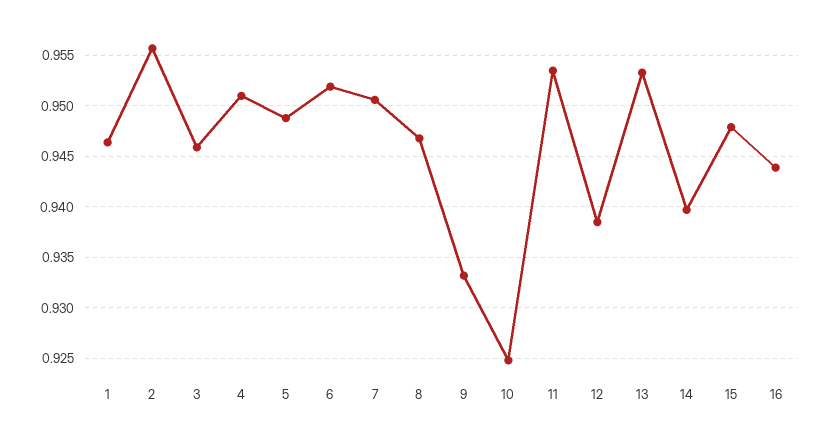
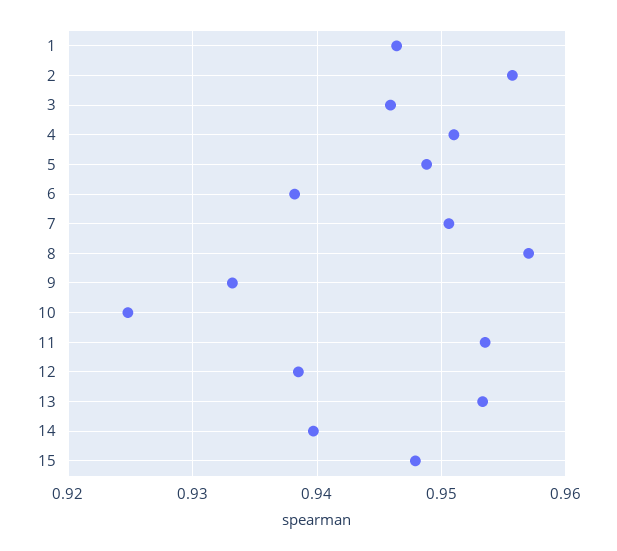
  {
    "1": 0.946,
    "2": 0.956,
    "3": 0.946,
    "4": 0.951,
    "5": 0.949,
-   "6": 0.952,
+   "6": 0.938,
    "7": 0.951,
-   "8": 0.947,
+   "8": 0.957,
    "9": 0.933,
    "10": 0.925,
    "11": 0.954,
    "12": 0.939,
    "13": 0.953,
    "14": 0.94,
-   "15": 0.948,
+   "15": 0.948
-   "16": 0.944
  }

